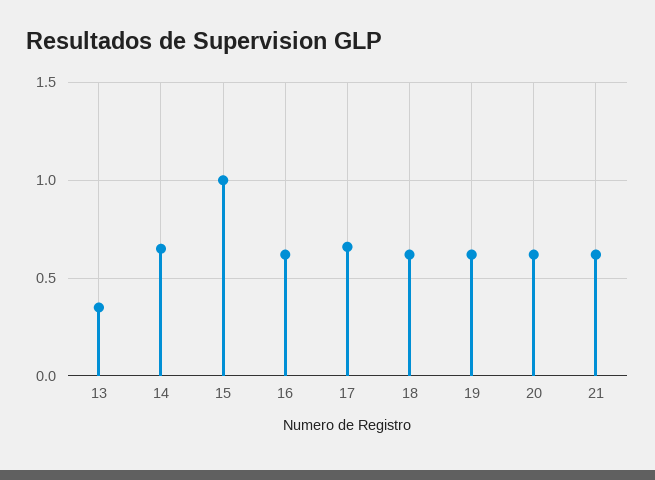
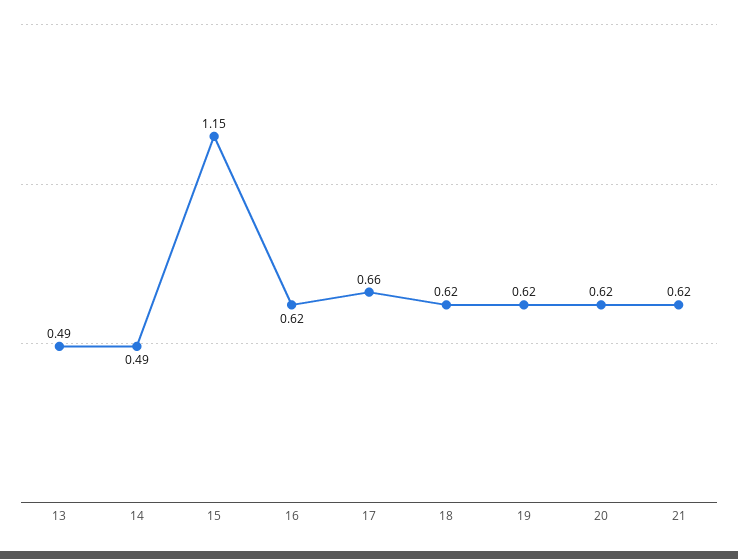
  {
-   "13": 0.35,
+   "13": 0.49,
-   "14": 0.65,
+   "14": 0.49,
-   "15": 1,
+   "15": 1.15,
    "16": 0.62,
    "17": 0.66,
    "18": 0.62,
    "19": 0.62,
    "20": 0.62,
    "21": 0.62
  }

